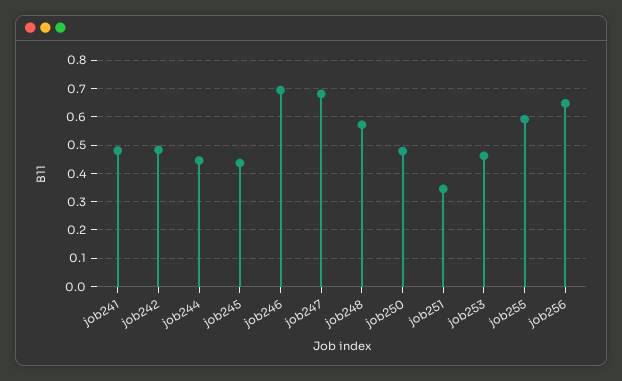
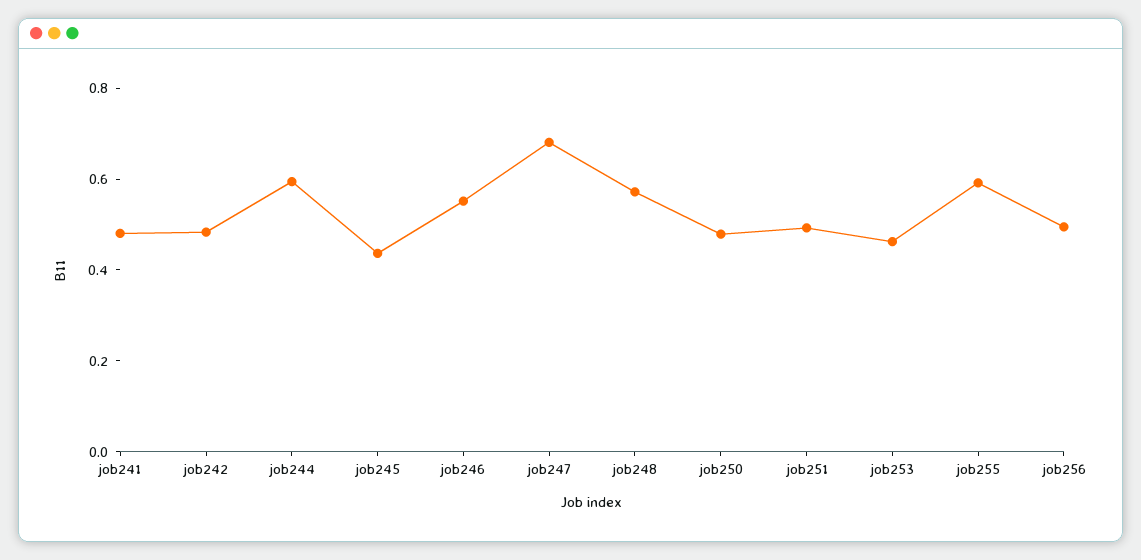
  {
    "job241": 0.475,
    "job242": 0.475,
-   "job244": 0.45,
+   "job244": 0.6,
    "job245": 0.425,
-   "job246": 0.7,
+   "job246": 0.55,
    "job247": 0.675,
    "job248": 0.575,
    "job250": 0.475,
-   "job251": 0.35,
+   "job251": 0.5,
    "job253": 0.45,
    "job255": 0.6,
-   "job256": 0.65
+   "job256": 0.5
  }

